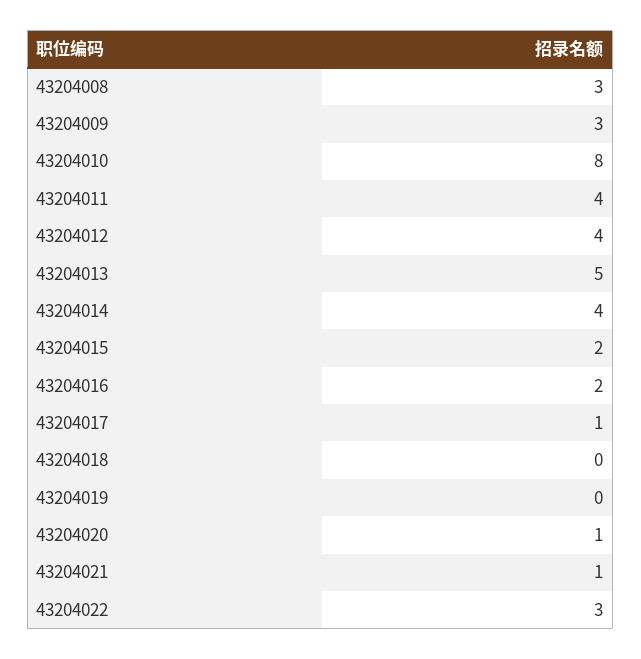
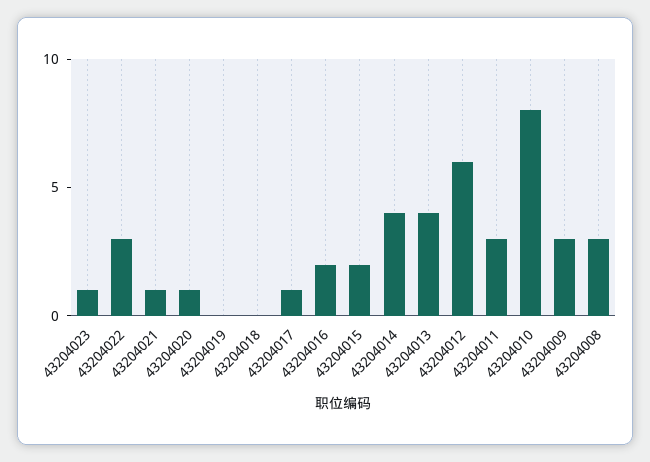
  {
    "43204008": 3,
    "43204009": 3,
    "43204010": 8,
-   "43204011": 4,
+   "43204011": 3,
-   "43204012": 4,
+   "43204012": 6,
-   "43204013": 5,
+   "43204013": 4,
    "43204014": 4,
    "43204015": 2,
    "43204016": 2,
    "43204017": 1,
    "43204018": 0,
    "43204019": 0,
    "43204020": 1,
    "43204021": 1,
-   "43204022": 3
+   "43204022": 3,
+   "43204023": 1
  }

